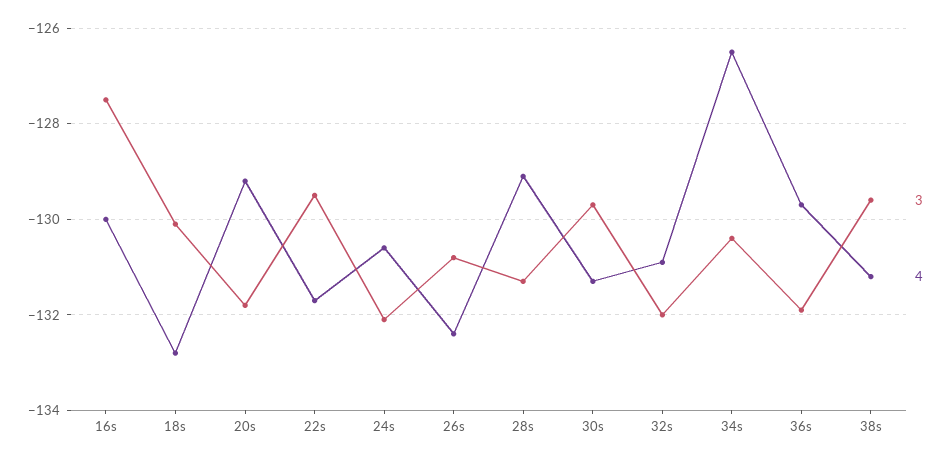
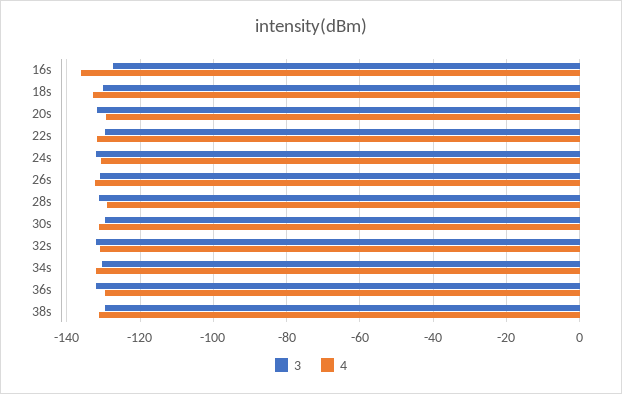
  {
    "3": {
      "16s": -127.5,
      "18s": -130,
      "20s": -132,
      "22s": -129.5,
      "24s": -132,
      "26s": -131,
      "28s": -131.5,
      "30s": -129.5,
      "32s": -132,
      "34s": -130.5,
      "36s": -132,
      "38s": -129.5
    },
    "4": {
-     "16s": -130,
+     "16s": -136,
      "18s": -133,
      "20s": -129,
      "22s": -131.5,
      "24s": -130.5,
      "26s": -132.5,
      "28s": -129,
      "30s": -131.5,
      "32s": -131,
-     "34s": -126.5,
+     "34s": -132,
      "36s": -129.5,
      "38s": -131
    }
  }

